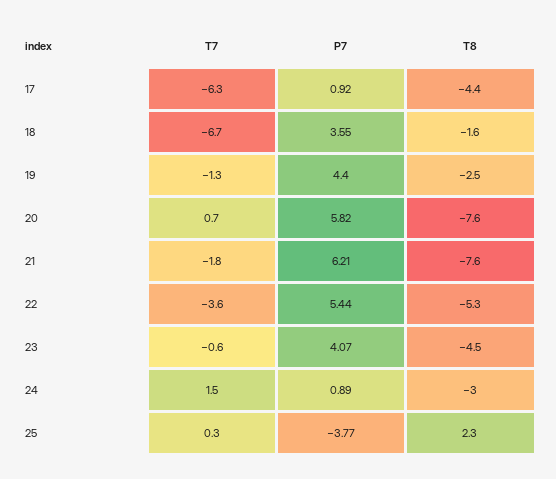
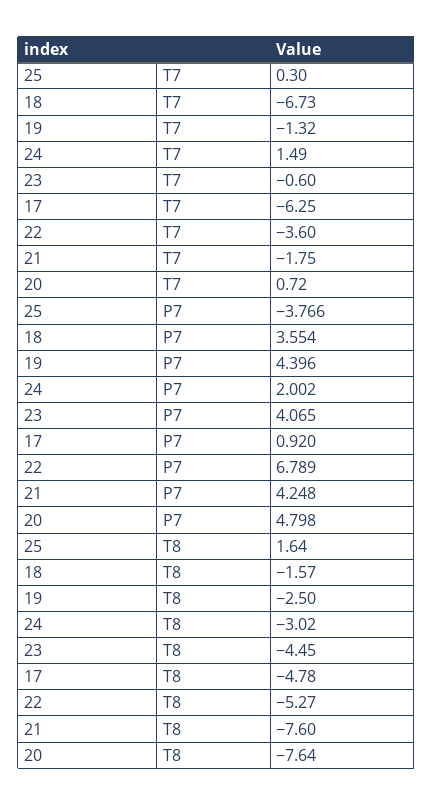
  {
    "T7": {
      "17": -6.25,
      "18": -6.73,
      "19": -1.32,
      "20": 0.72,
      "21": -1.75,
      "22": -3.6,
      "23": -0.6,
      "24": 1.49,
      "25": 0.3
    },
    "P7": {
      "17": 0.92,
      "18": 3.554,
      "19": 4.396,
-     "20": 5.82,
+     "20": 4.798,
-     "21": 6.21,
+     "21": 4.248,
-     "22": 5.44,
+     "22": 6.789,
      "23": 4.065,
-     "24": 0.89,
+     "24": 2.002,
      "25": -3.766
    },
    "T8": {
-     "17": -4.4,
+     "17": -4.78,
      "18": -1.57,
      "19": -2.5,
      "20": -7.64,
      "21": -7.6,
      "22": -5.27,
      "23": -4.45,
      "24": -3.02,
-     "25": 2.3
+     "25": 1.64
    }
  }

